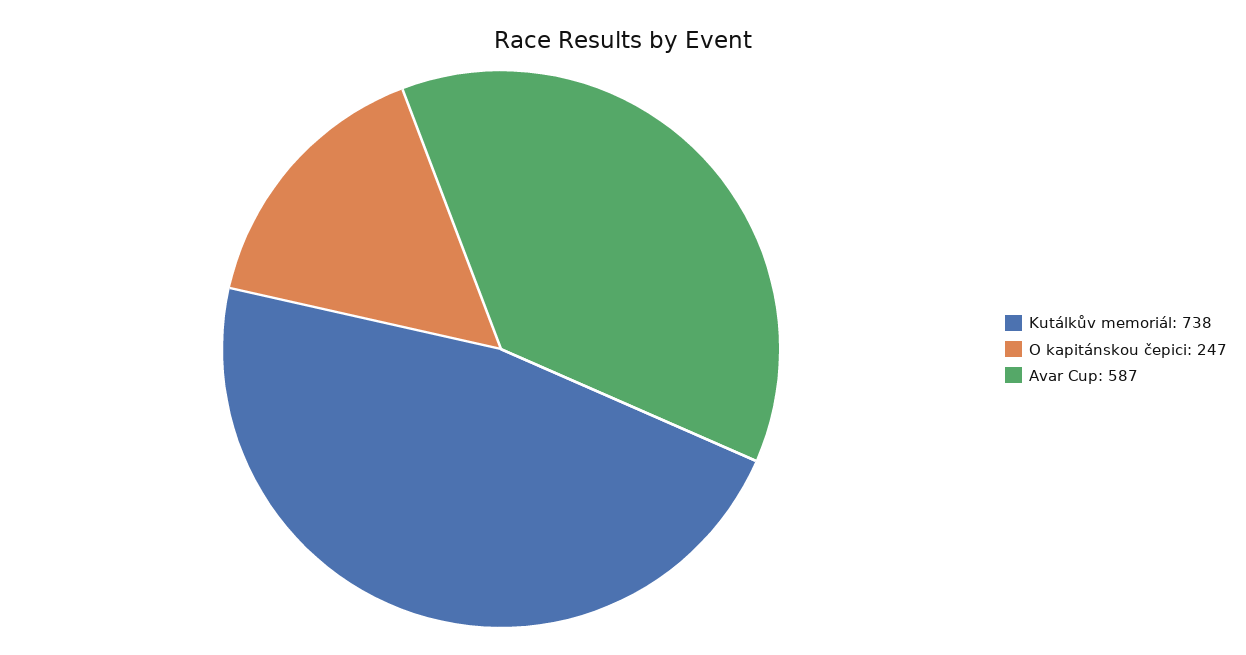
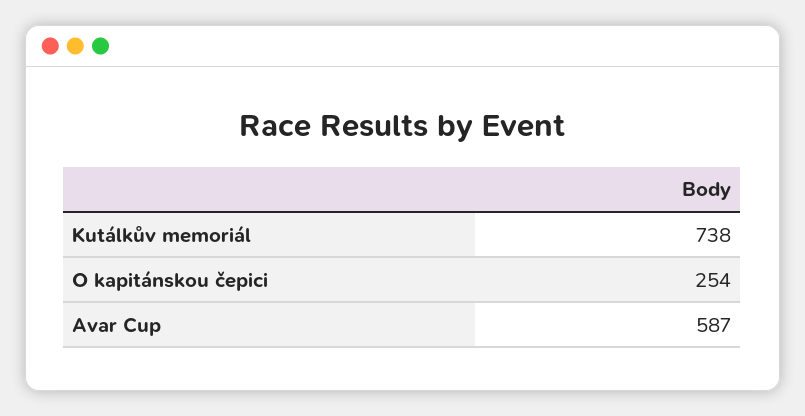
  {
    "Kutálkův memoriál": 738,
-   "O kapitánskou čepici": 247,
+   "O kapitánskou čepici": 254,
    "Avar Cup": 587
  }

